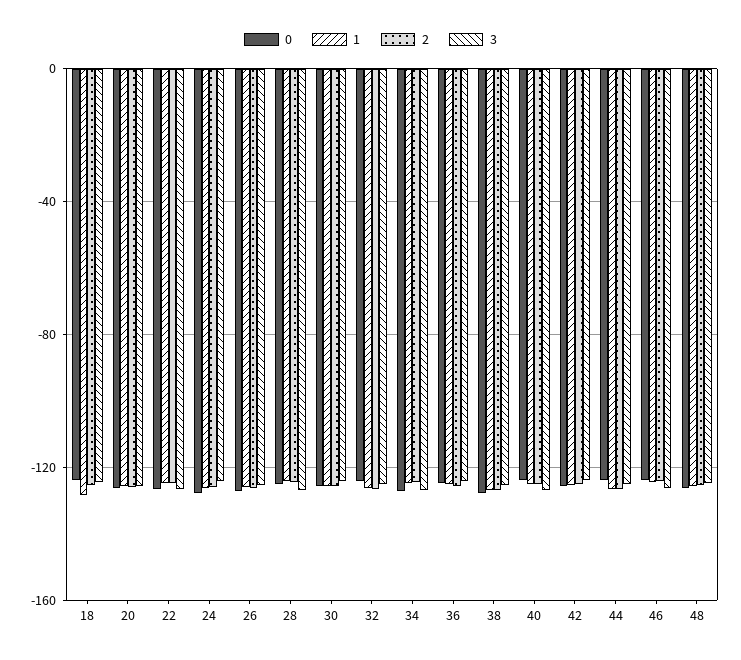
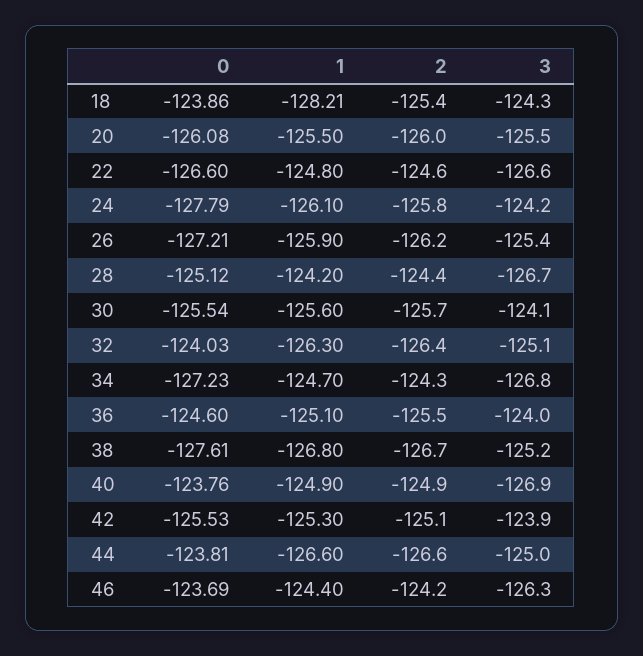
  {
    "0": {
      "18": -123.86,
      "20": -126.08,
      "22": -126.6,
      "24": -127.79,
      "26": -127.21,
      "28": -125.12,
      "30": -125.54,
      "32": -124.03,
      "34": -127.23,
      "36": -124.6,
      "38": -127.61,
      "40": -123.76,
      "42": -125.53,
      "44": -123.81,
-     "46": -123.69,
+     "46": -123.69
-     "48": -125
    },
    "1": {
      "18": -128.21,
      "20": -125.5,
      "22": -124.8,
      "24": -126.1,
      "26": -125.9,
      "28": -124.2,
      "30": -125.6,
      "32": -126.3,
      "34": -124.7,
      "36": -125.1,
      "38": -126.8,
      "40": -124.9,
      "42": -125.3,
      "44": -126.6,
-     "46": -124.4,
+     "46": -124.4
-     "48": -125
    },
    "2": {
      "18": -125.4,
      "20": -126,
      "22": -124.6,
      "24": -125.8,
      "26": -126.2,
      "28": -124.4,
      "30": -125.7,
      "32": -126.4,
      "34": -124.3,
      "36": -125.5,
      "38": -126.7,
      "40": -124.9,
      "42": -125.1,
      "44": -126.6,
-     "46": -124.2,
+     "46": -124.2
-     "48": -125
    },
    "3": {
      "18": -124.3,
      "20": -125.5,
      "22": -126.6,
      "24": -124.2,
      "26": -125.4,
      "28": -126.7,
      "30": -124.1,
      "32": -125.1,
      "34": -126.8,
      "36": -124,
      "38": -125.2,
      "40": -126.9,
      "42": -123.9,
      "44": -125,
-     "46": -126.3,
+     "46": -126.3
-     "48": -125
    }
  }

